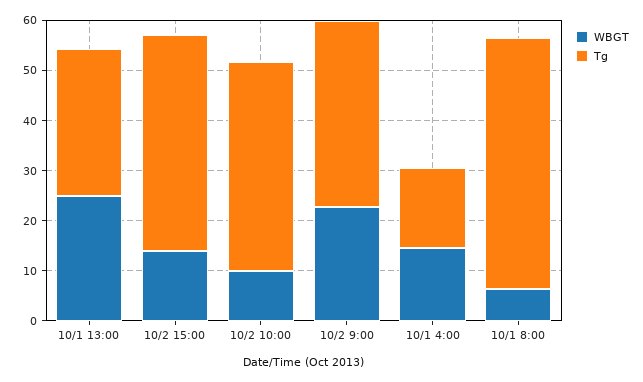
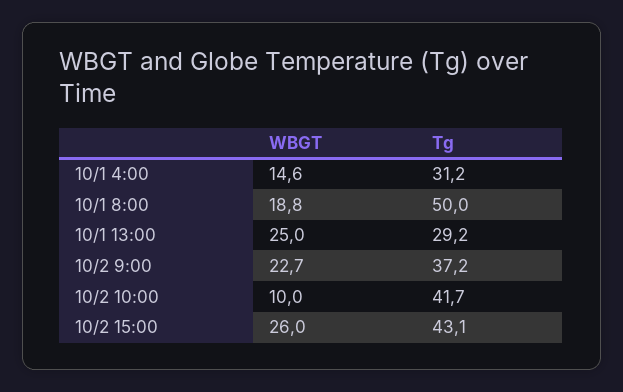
  {
    "WBGT": {
      "10/1 13:00": 25,
-     "10/2 15:00": 14,
+     "10/2 15:00": 26,
      "10/2 10:00": 10,
      "10/2 9:00": 22.7,
      "10/1 4:00": 14.6,
-     "10/1 8:00": 6
+     "10/1 8:00": 18.8
    },
    "Tg": {
      "10/1 13:00": 29.2,
      "10/2 15:00": 43.1,
      "10/2 10:00": 41.7,
      "10/2 9:00": 37.2,
-     "10/1 4:00": 16,
+     "10/1 4:00": 31.2,
      "10/1 8:00": 50
    }
  }

